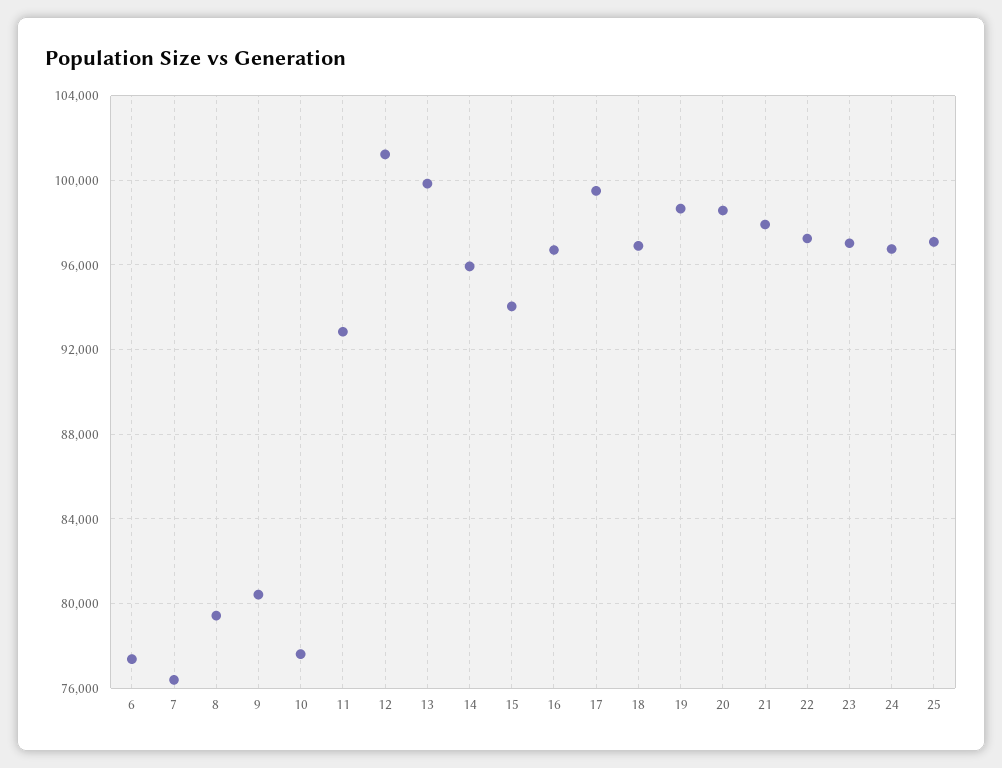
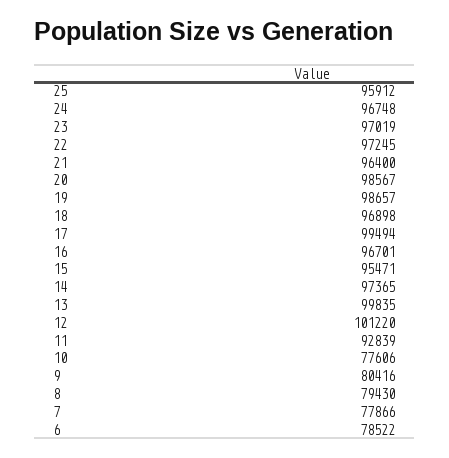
  {
-   "6": 77500,
+   "6": 78522,
-   "7": 76500,
+   "7": 77866,
    "8": 79430,
    "9": 80416,
    "10": 77606,
    "11": 92839,
    "12": 101220,
    "13": 99835,
-   "14": 96000,
+   "14": 97365,
-   "15": 94000,
+   "15": 95471,
    "16": 96701,
    "17": 99494,
    "18": 96898,
    "19": 98657,
    "20": 98567,
-   "21": 98000,
+   "21": 96400,
    "22": 97245,
    "23": 97019,
    "24": 96748,
-   "25": 97000
+   "25": 95912
  }

